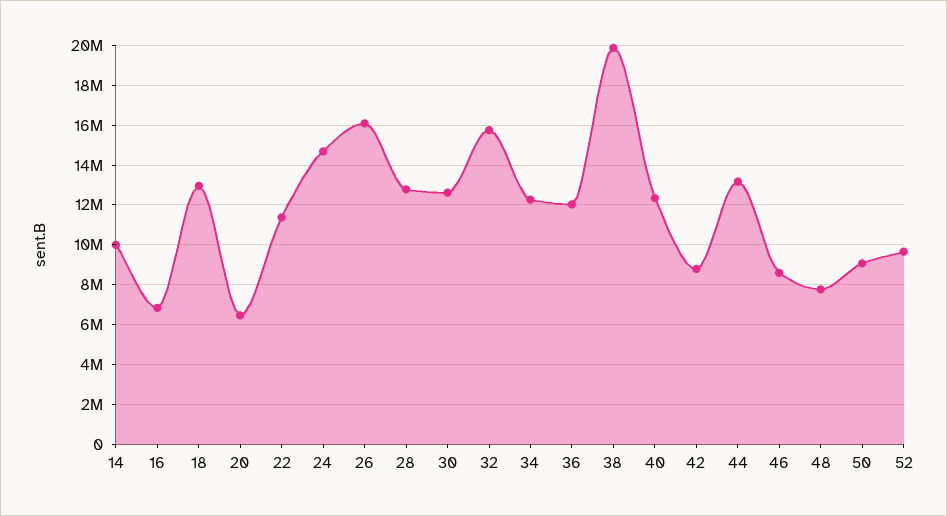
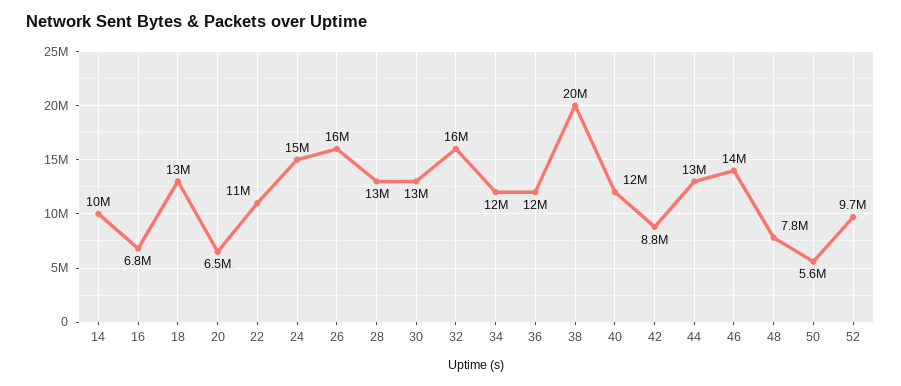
  {
    "14": 10000000,
    "16": 6800000,
    "18": 13000000,
    "20": 6500000,
    "22": 11000000,
    "24": 15000000,
    "26": 16000000,
    "28": 13000000,
    "30": 13000000,
    "32": 16000000,
    "34": 12000000,
    "36": 12000000,
    "38": 20000000,
    "40": 12000000,
    "42": 8800000,
    "44": 13000000,
-   "46": 8500000,
+   "46": 14000000,
    "48": 7800000,
-   "50": 9000000,
+   "50": 5600000,
    "52": 9700000
  }

